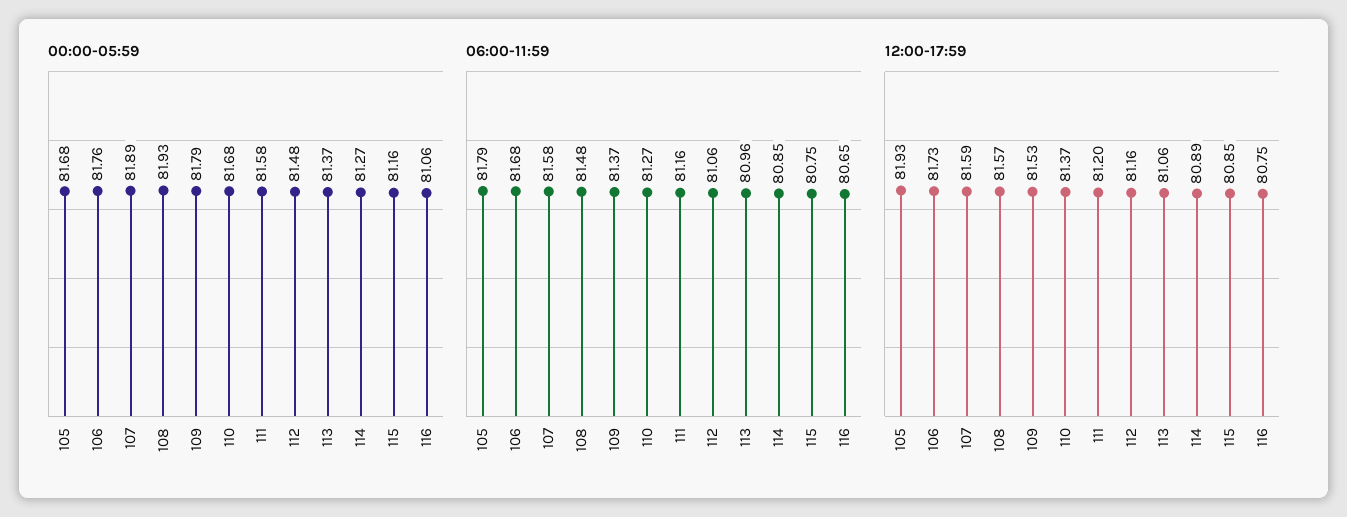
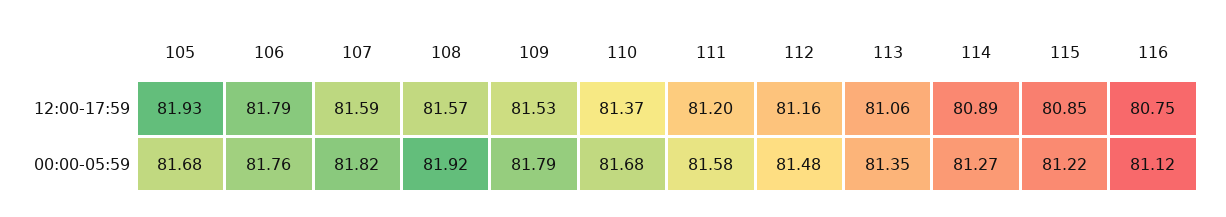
  {
    "00:00-05:59": {
      "105": 81.68,
      "106": 81.76,
-     "107": 81.89,
+     "107": 81.82,
-     "108": 81.93,
+     "108": 81.92,
      "109": 81.79,
      "110": 81.68,
      "111": 81.58,
      "112": 81.48,
-     "113": 81.37,
+     "113": 81.35,
      "114": 81.27,
-     "115": 81.16,
+     "115": 81.22,
-     "116": 81.06
+     "116": 81.12
    },
-   "06:00-11:59": {
-     "105": 81.79,
-     "106": 81.68,
-     "107": 81.58,
-     "108": 81.48,
-     "109": 81.37,
-     "110": 81.27,
-     "111": 81.16,
-     "112": 81.06,
-     "113": 80.96,
-     "114": 80.85,
-     "115": 80.75,
-     "116": 80.65
-   },
    "12:00-17:59": {
      "105": 81.93,
-     "106": 81.73,
+     "106": 81.79,
      "107": 81.59,
      "108": 81.57,
      "109": 81.53,
      "110": 81.37,
      "111": 81.2,
      "112": 81.16,
      "113": 81.06,
      "114": 80.89,
      "115": 80.85,
      "116": 80.75
    }
  }

